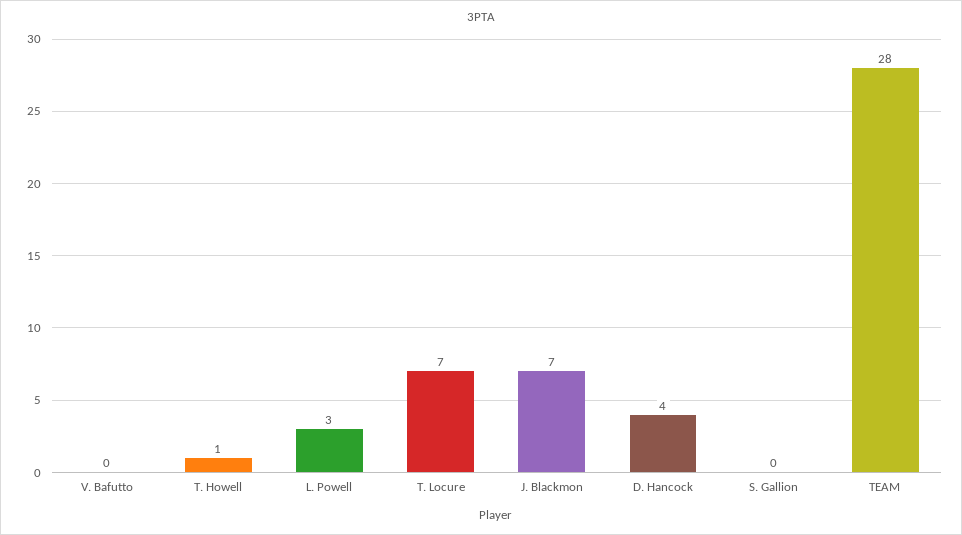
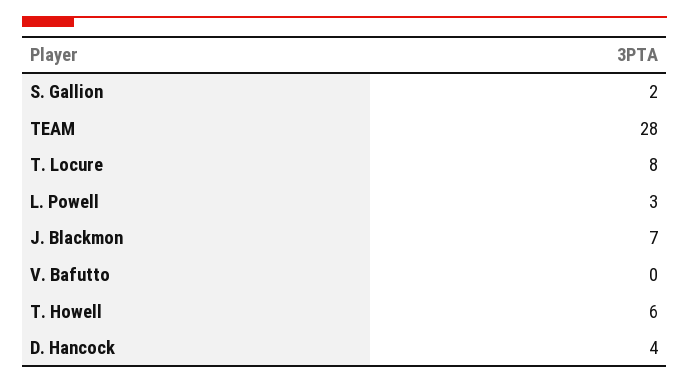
  {
    "V. Bafutto": 0,
-   "T. Howell": 1,
+   "T. Howell": 6,
    "L. Powell": 3,
-   "T. Locure": 7,
+   "T. Locure": 8,
    "J. Blackmon": 7,
    "D. Hancock": 4,
-   "S. Gallion": 0,
+   "S. Gallion": 2,
    "TEAM": 28
  }

